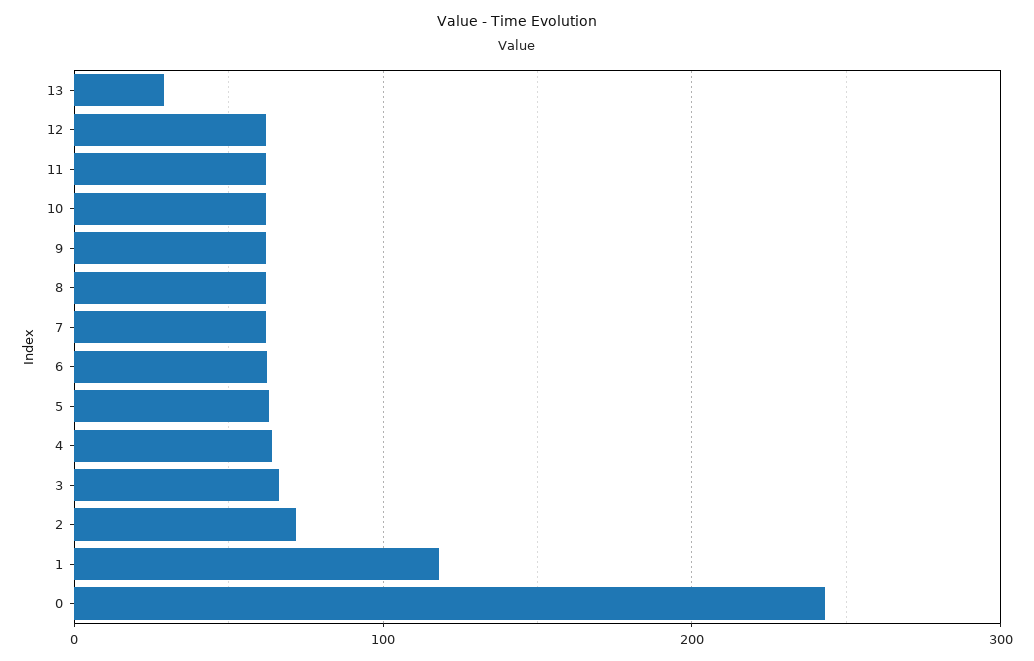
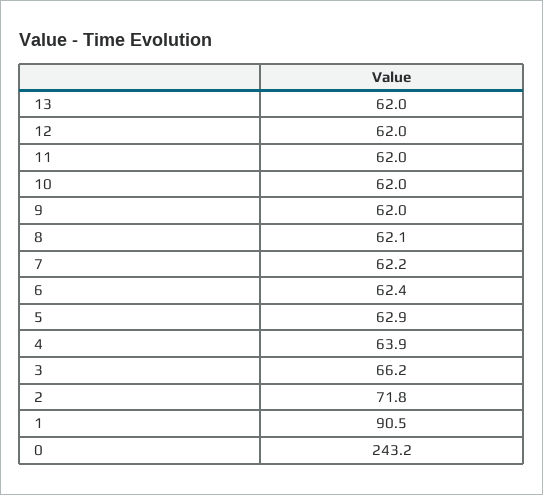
  {
-   "13": 30,
+   "13": 62,
    "12": 62,
    "11": 62,
    "10": 62,
    "9": 62,
    "8": 62.1,
    "7": 62.2,
    "6": 62.4,
    "5": 62.9,
    "4": 63.9,
    "3": 66.2,
    "2": 71.8,
-   "1": 120,
+   "1": 90.5,
    "0": 243.2
  }

